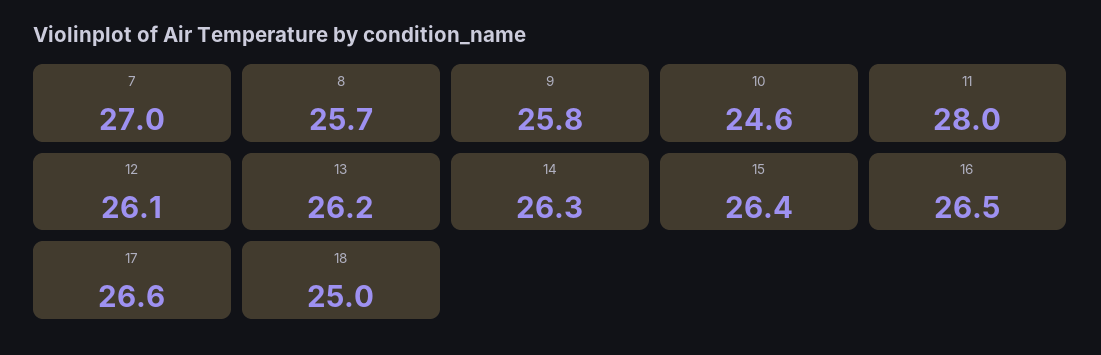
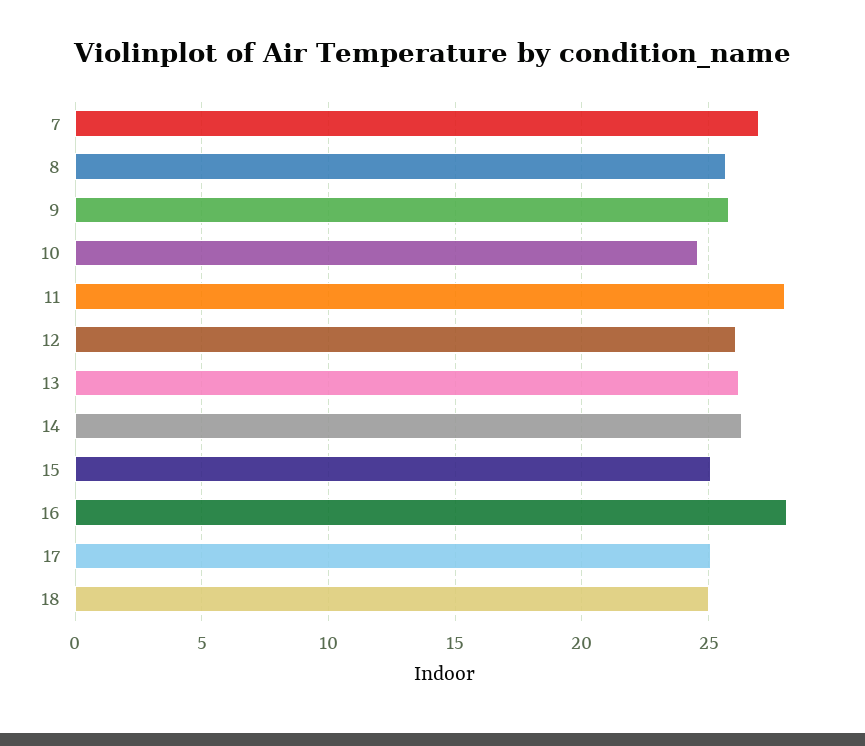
  {
    "7": 27,
    "8": 25.7,
    "9": 25.8,
    "10": 24.6,
    "11": 28,
    "12": 26.1,
    "13": 26.2,
    "14": 26.3,
-   "15": 26.4,
+   "15": 25,
-   "16": 26.5,
+   "16": 28,
-   "17": 26.6,
+   "17": 25,
    "18": 25
  }

